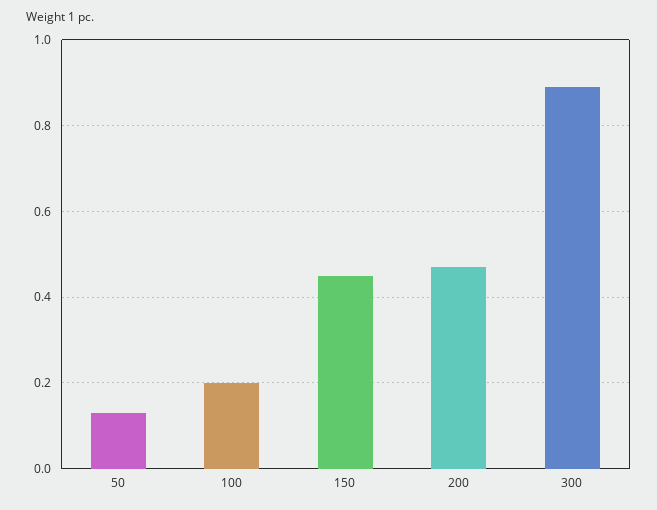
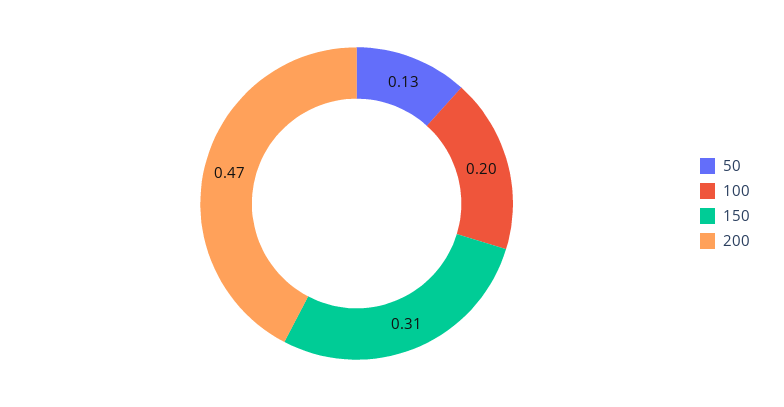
  {
    "50": 0.13,
    "100": 0.2,
-   "150": 0.45,
+   "150": 0.31,
-   "200": 0.47,
+   "200": 0.47
-   "300": 0.9
  }

